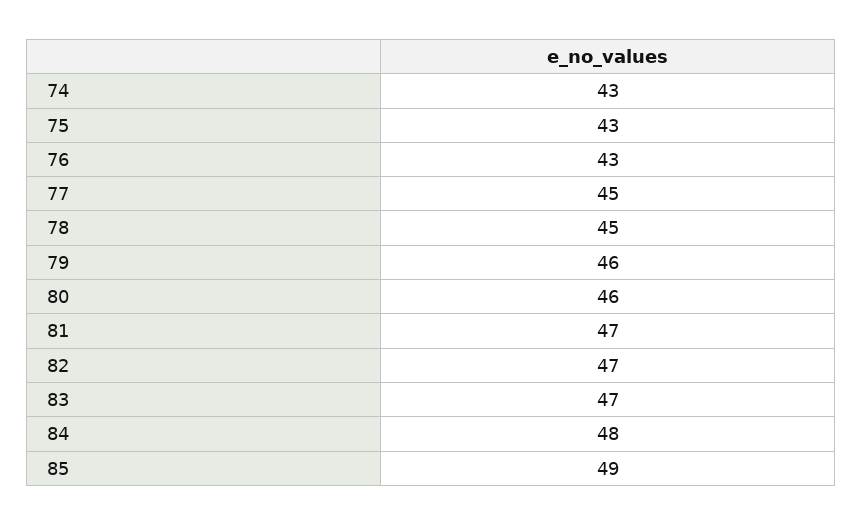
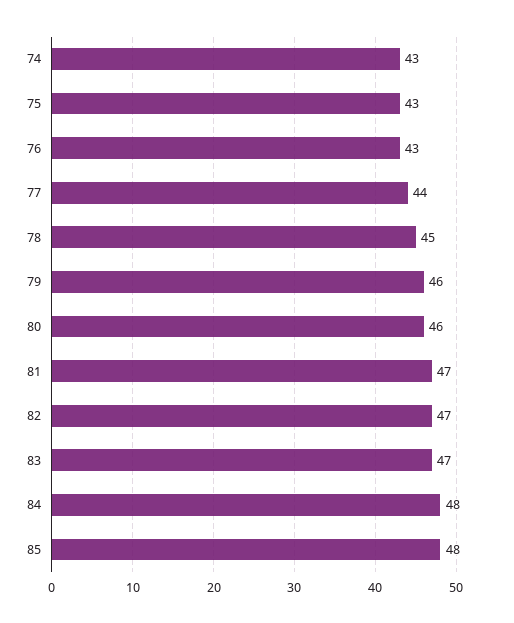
  {
    "74": 43,
    "75": 43,
    "76": 43,
-   "77": 45,
+   "77": 44,
    "78": 45,
    "79": 46,
    "80": 46,
    "81": 47,
    "82": 47,
    "83": 47,
    "84": 48,
-   "85": 49
+   "85": 48
  }

